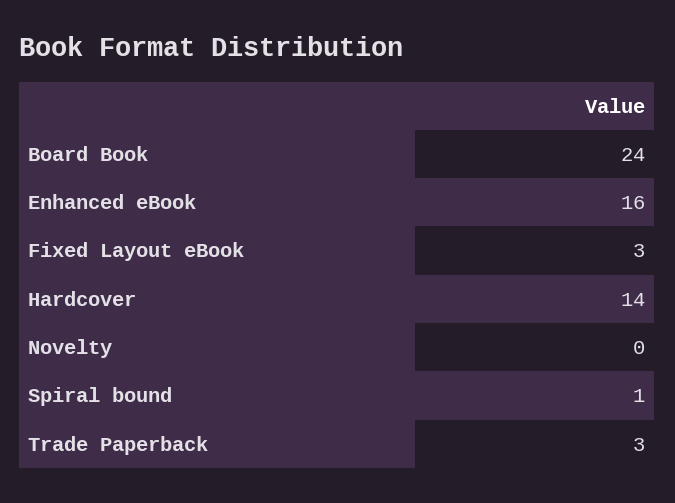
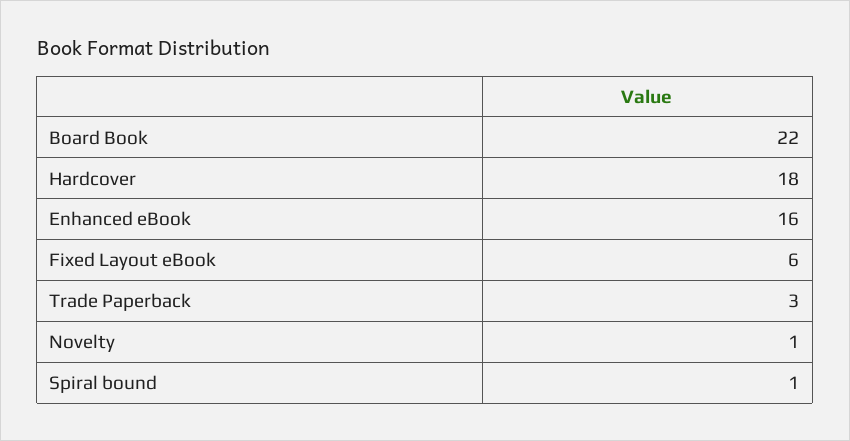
  {
-   "Board Book": 24,
+   "Board Book": 22,
    "Enhanced eBook": 16,
-   "Fixed Layout eBook": 3,
+   "Fixed Layout eBook": 6,
-   "Hardcover": 14,
+   "Hardcover": 18,
-   "Novelty": 0,
+   "Novelty": 1,
    "Spiral bound": 1,
    "Trade Paperback": 3
  }

